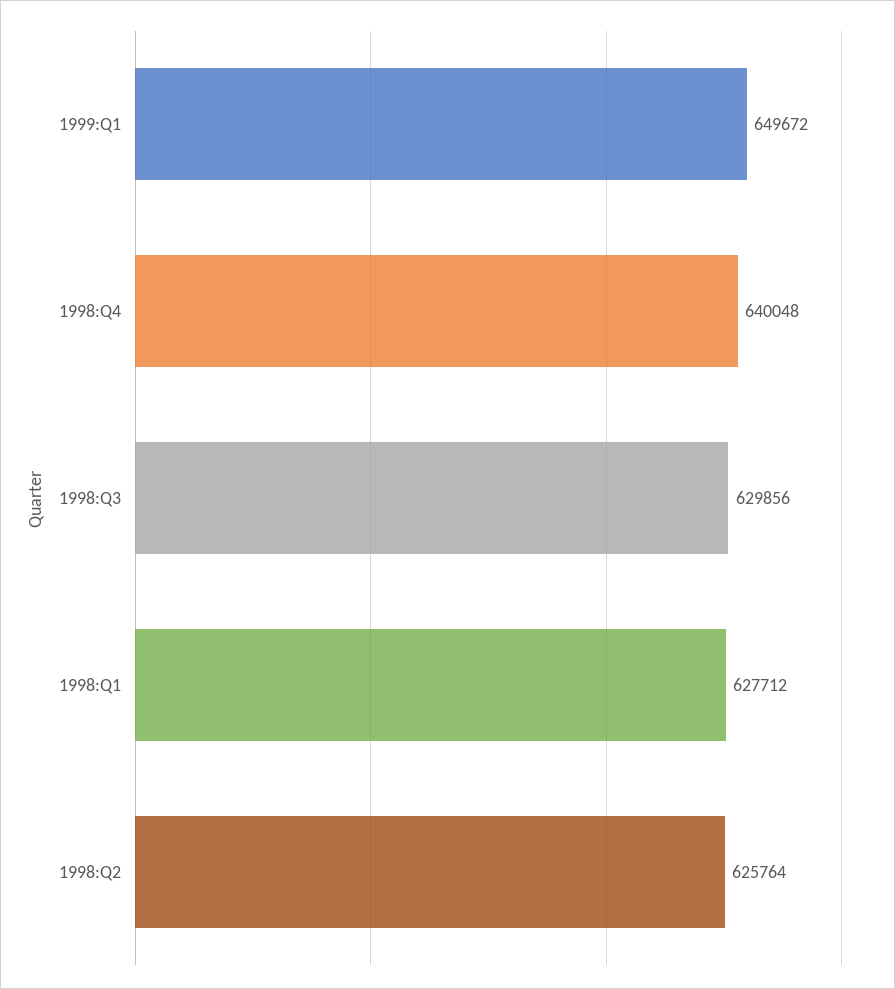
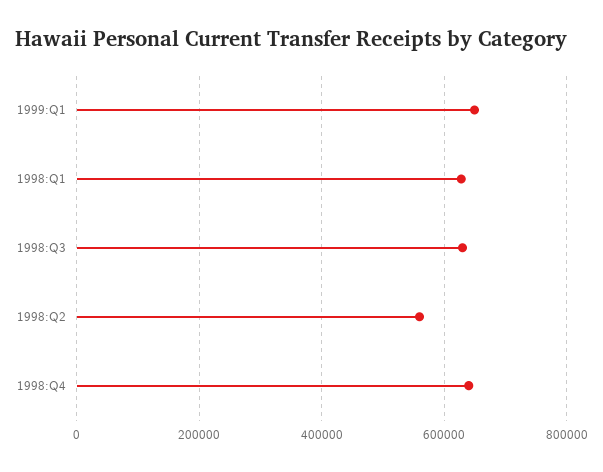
  {
    "1999:Q1": 649672,
    "1998:Q4": 640048,
    "1998:Q3": 629856,
    "1998:Q1": 627712,
-   "1998:Q2": 625764
+   "1998:Q2": 560000
  }

